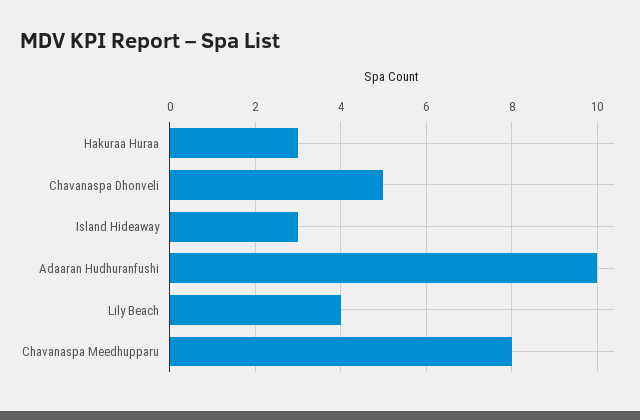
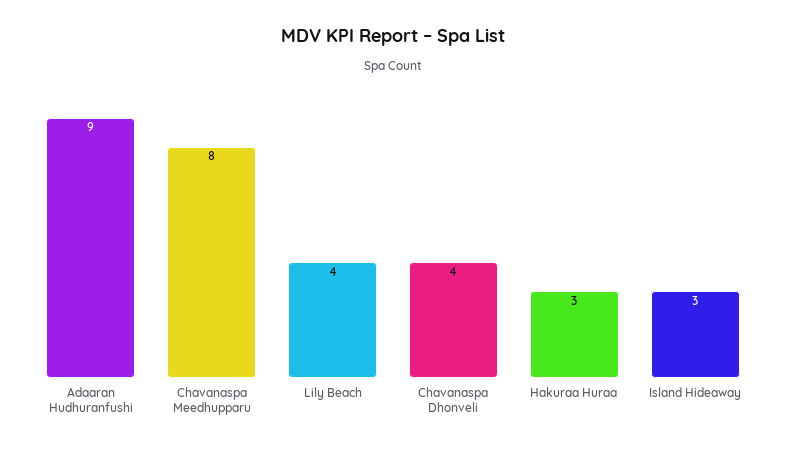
  {
    "Hakuraa Huraa": 3,
-   "Chavanaspa Dhonveli": 5,
+   "Chavanaspa Dhonveli": 4,
    "Island Hideaway": 3,
-   "Adaaran Hudhuranfushi": 10,
+   "Adaaran Hudhuranfushi": 9,
    "Lily Beach": 4,
    "Chavanaspa Meedhupparu": 8
  }

